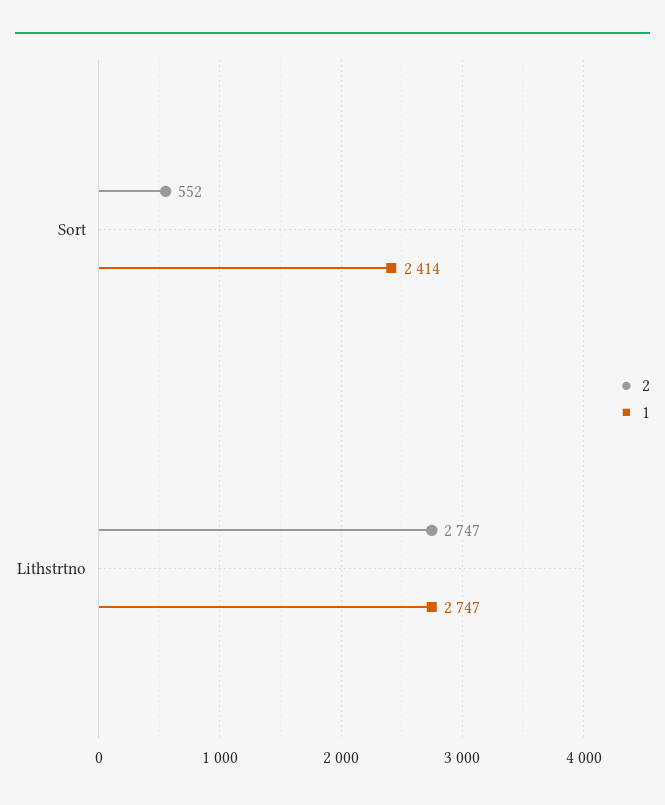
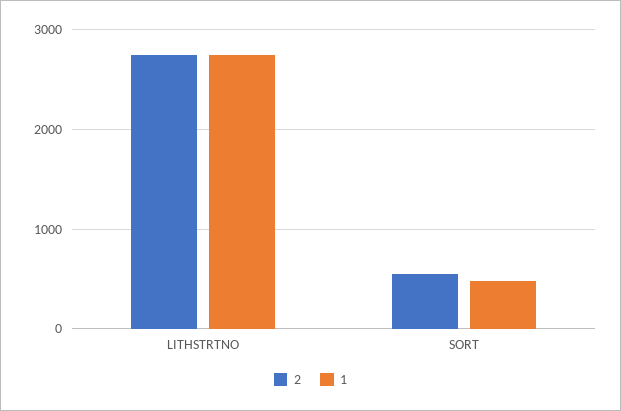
  {
    "2": {
      "Sort": 552,
      "Lithstrtno": 2747
    },
    "1": {
-     "Sort": 2414,
+     "Sort": 500,
      "Lithstrtno": 2747
    }
  }

